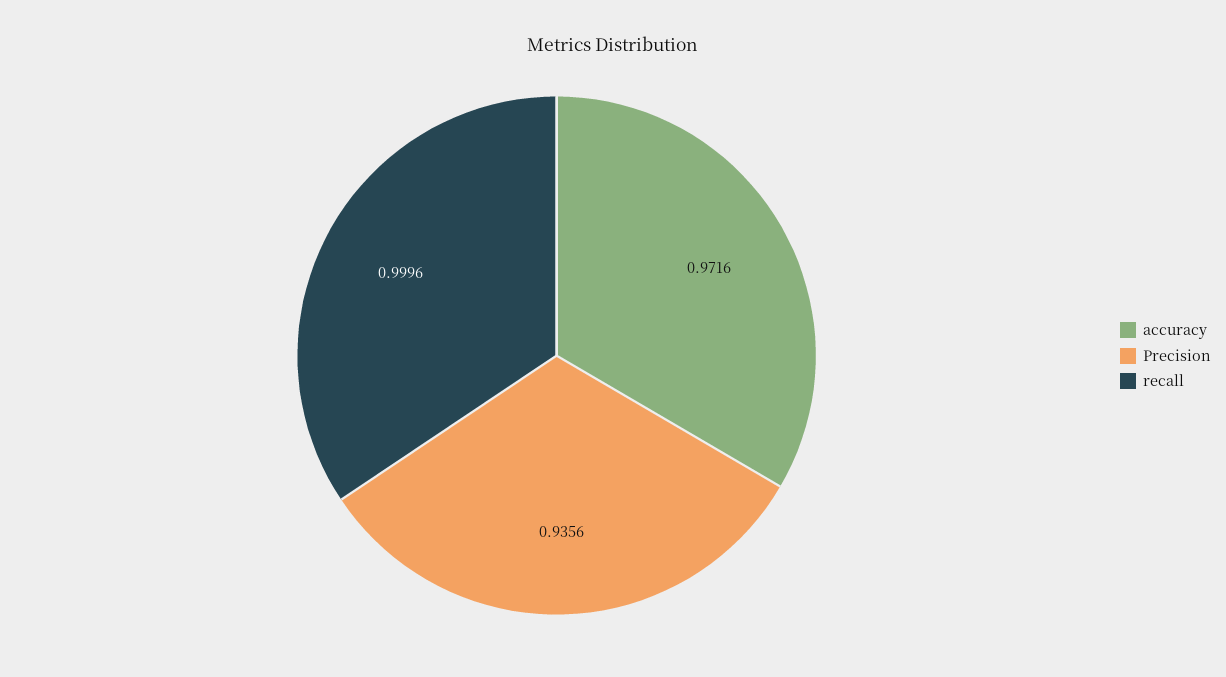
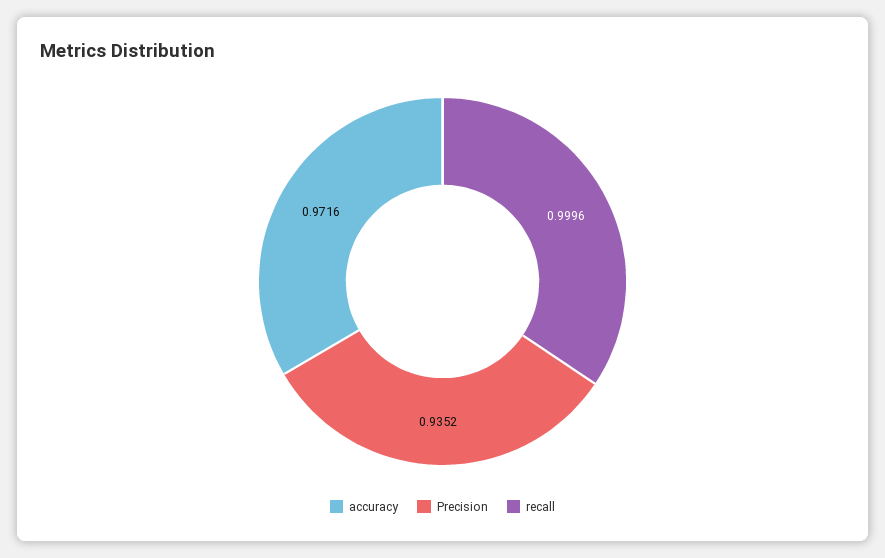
  {
    "accuracy": 0.9716,
-   "Precision": 0.9356,
+   "Precision": 0.9352,
    "recall": 0.9996
  }

